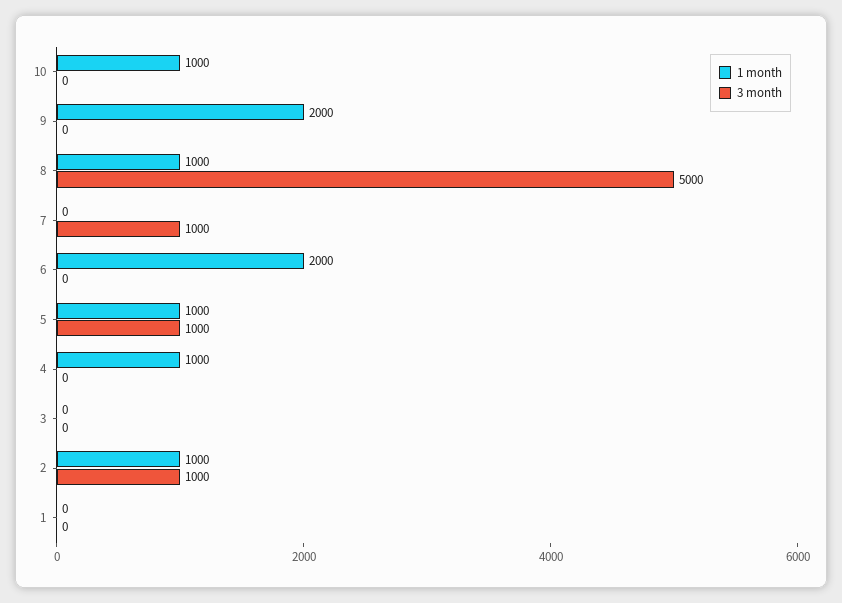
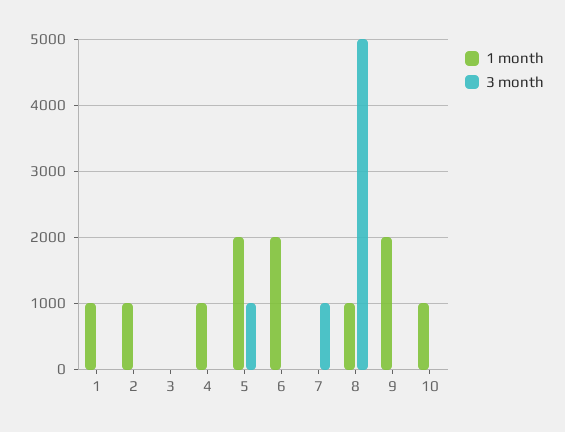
  {
    "1 month": {
      "10": 1000,
      "9": 2000,
      "8": 1000,
      "7": 0,
      "6": 2000,
-     "5": 1000,
+     "5": 2000,
      "4": 1000,
      "3": 0,
      "2": 1000,
-     "1": 0
+     "1": 1000
    },
    "3 month": {
      "10": 0,
      "9": 0,
      "8": 5000,
      "7": 1000,
      "6": 0,
      "5": 1000,
      "4": 0,
      "3": 0,
-     "2": 1000,
+     "2": 0,
      "1": 0
    }
  }

